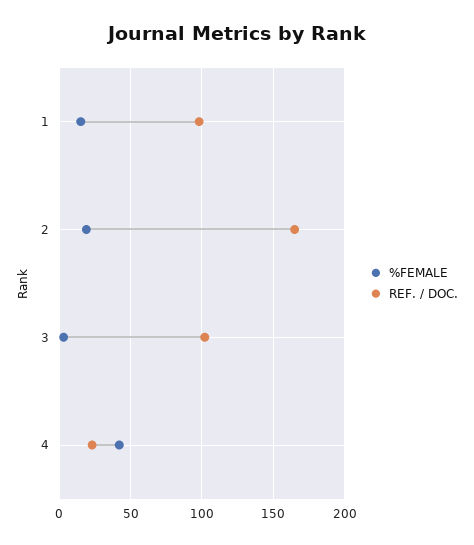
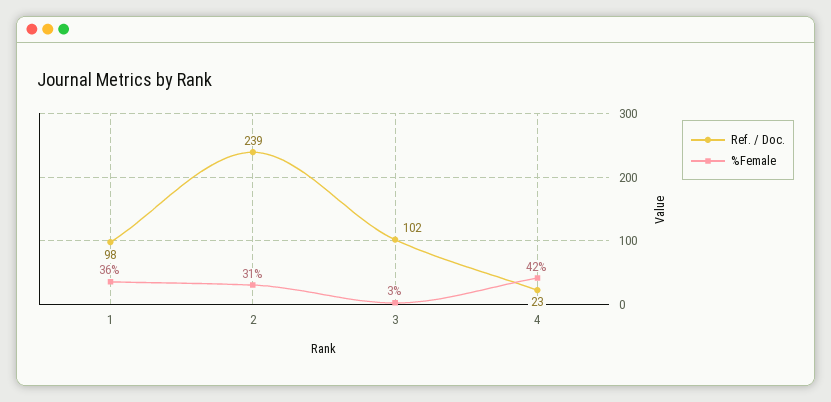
  {
    "%FEMALE": {
-     "1": 15,
+     "1": 36,
-     "2": 20,
+     "2": 31,
      "3": 3,
      "4": 42
    },
    "REF. / DOC.": {
      "1": 98,
-     "2": 165,
+     "2": 239,
      "3": 102,
      "4": 23
    }
  }

